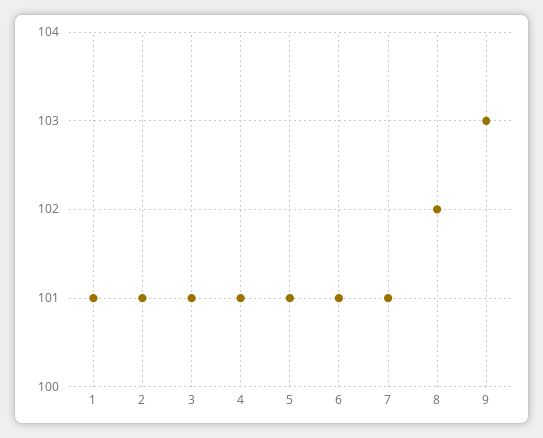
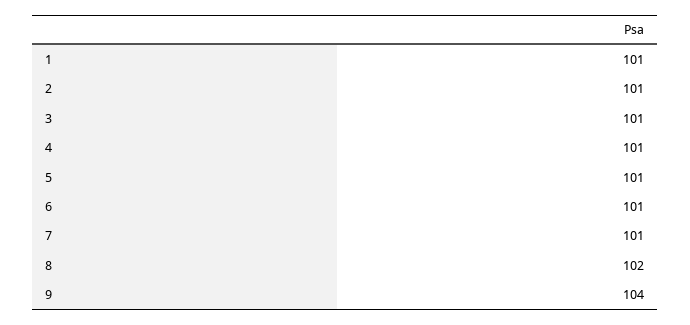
  {
    "1": 101,
    "2": 101,
    "3": 101,
    "4": 101,
    "5": 101,
    "6": 101,
    "7": 101,
    "8": 102,
-   "9": 103
+   "9": 104
  }

